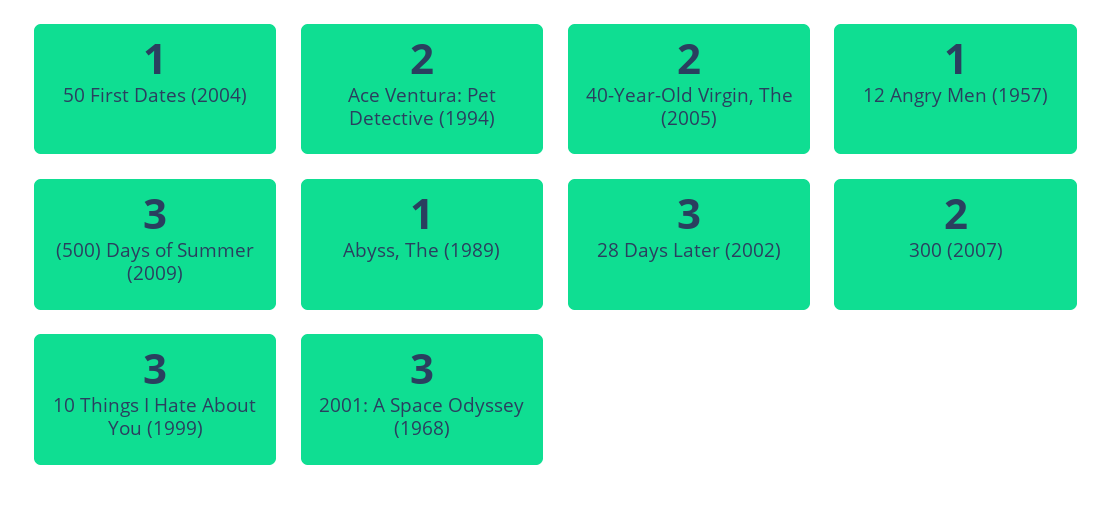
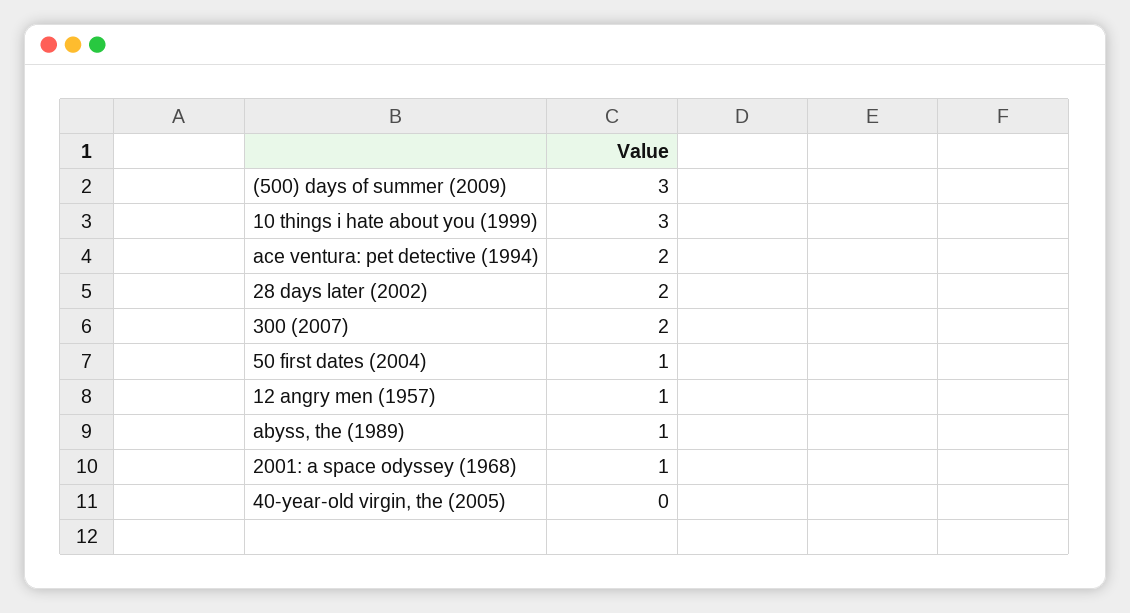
  {
    "50 First Dates (2004)": 1,
    "Ace Ventura: Pet Detective (1994)": 2,
-   "40-Year-Old Virgin, The (2005)": 2,
+   "40-Year-Old Virgin, The (2005)": 0,
    "12 Angry Men (1957)": 1,
    "(500) Days of Summer (2009)": 3,
    "Abyss, The (1989)": 1,
-   "28 Days Later (2002)": 3,
+   "28 Days Later (2002)": 2,
    "300 (2007)": 2,
    "10 Things I Hate About You (1999)": 3,
-   "2001: A Space Odyssey (1968)": 3
+   "2001: A Space Odyssey (1968)": 1
  }

